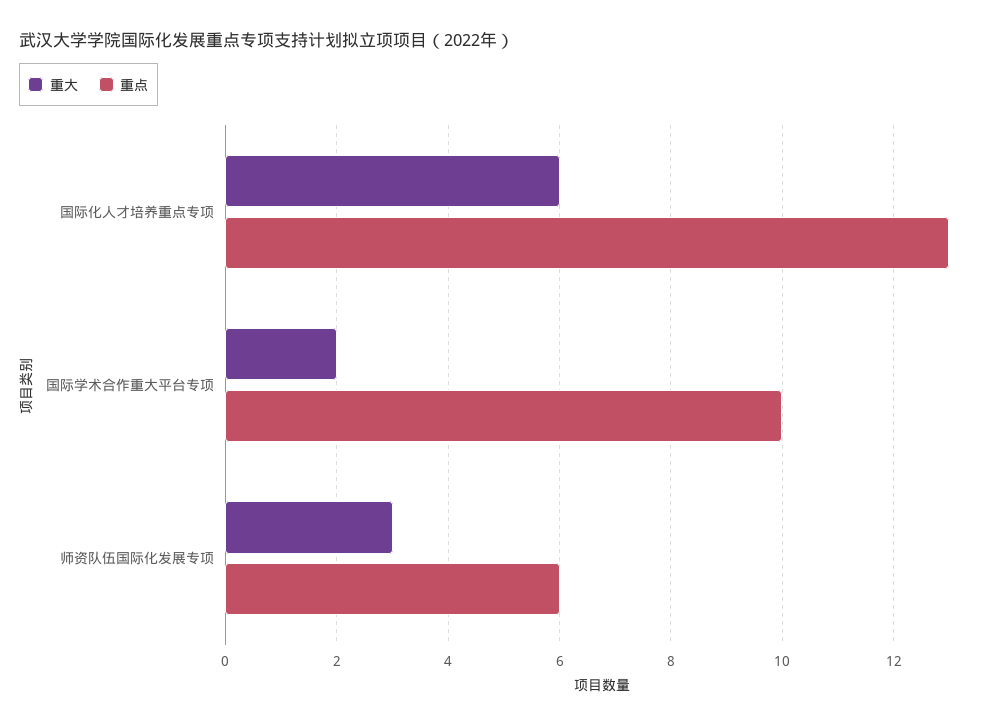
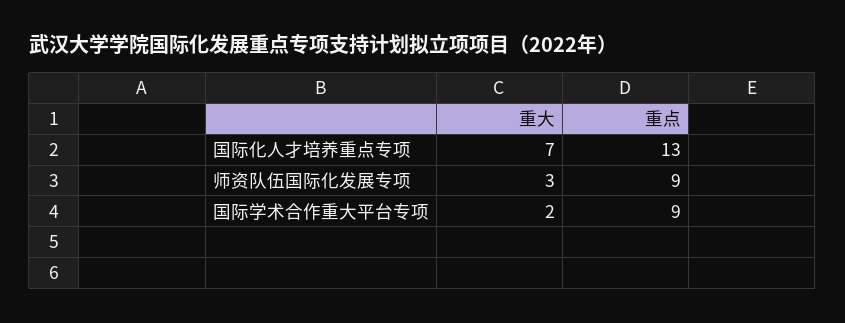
  {
    "重大": {
-     "国际化人才培养重点专项": 6,
+     "国际化人才培养重点专项": 7,
      "国际学术合作重大平台专项": 2,
      "师资队伍国际化发展专项": 3
    },
    "重点": {
      "国际化人才培养重点专项": 13,
-     "国际学术合作重大平台专项": 10,
+     "国际学术合作重大平台专项": 9,
-     "师资队伍国际化发展专项": 6
+     "师资队伍国际化发展专项": 9
    }
  }

